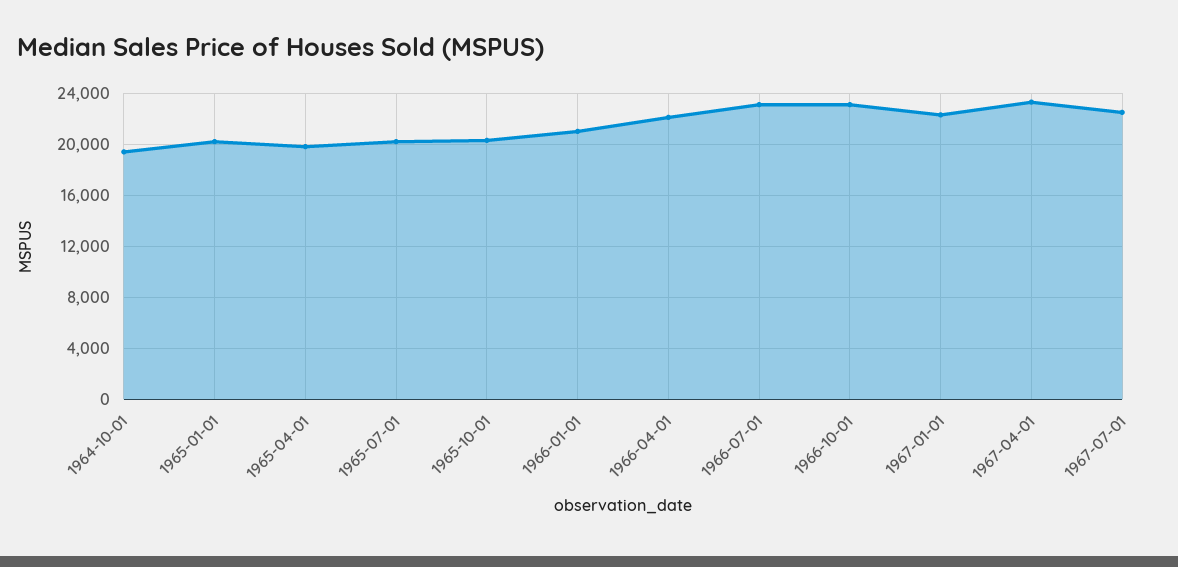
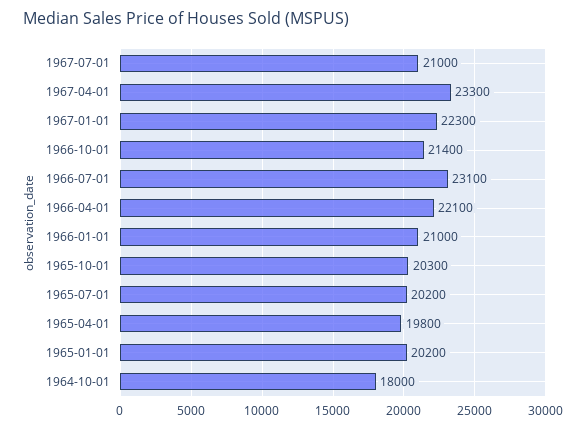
  {
-   "1964-10-01": 19500,
+   "1964-10-01": 18000,
    "1965-01-01": 20200,
    "1965-04-01": 19800,
    "1965-07-01": 20200,
    "1965-10-01": 20300,
    "1966-01-01": 21000,
    "1966-04-01": 22100,
    "1966-07-01": 23100,
-   "1966-10-01": 23000,
+   "1966-10-01": 21400,
    "1967-01-01": 22300,
    "1967-04-01": 23300,
-   "1967-07-01": 22500
+   "1967-07-01": 21000
  }

